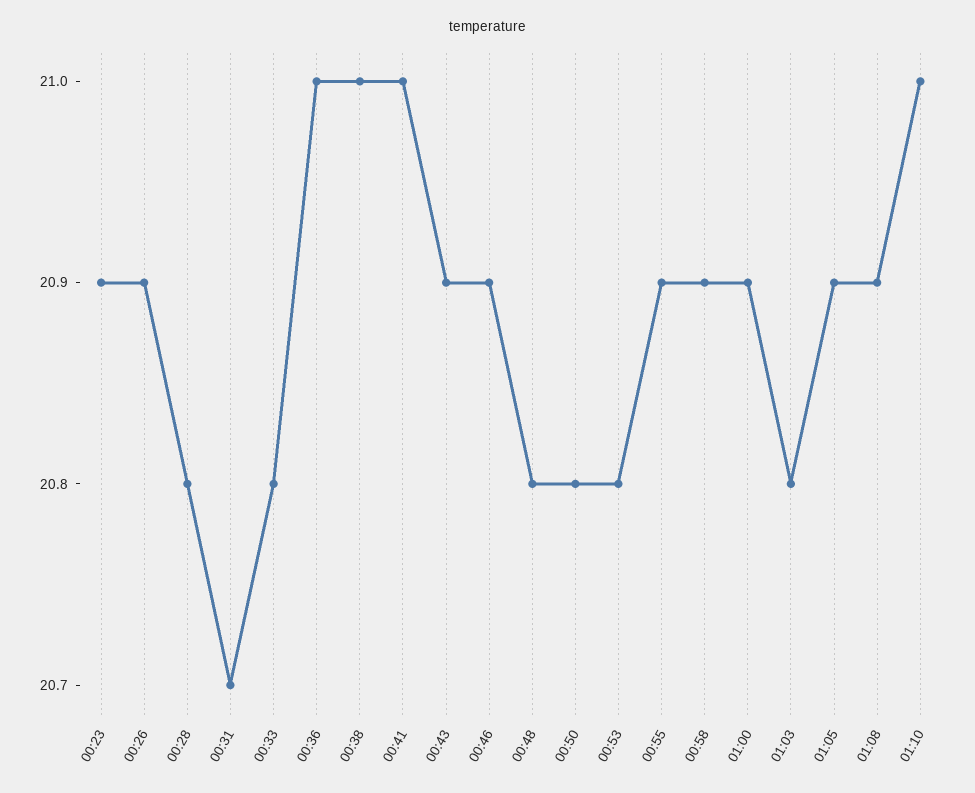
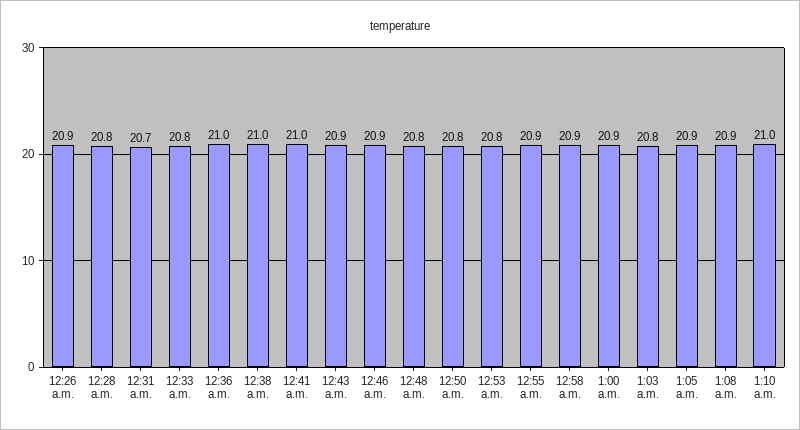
  {
-   "00:23": 20.9,
    "00:26": 20.9,
    "00:28": 20.8,
    "00:31": 20.7,
    "00:33": 20.8,
    "00:36": 21,
    "00:38": 21,
    "00:41": 21,
    "00:43": 20.9,
    "00:46": 20.9,
    "00:48": 20.8,
    "00:50": 20.8,
    "00:53": 20.8,
    "00:55": 20.9,
    "00:58": 20.9,
    "01:00": 20.9,
    "01:03": 20.8,
    "01:05": 20.9,
    "01:08": 20.9,
    "01:10": 21
  }

